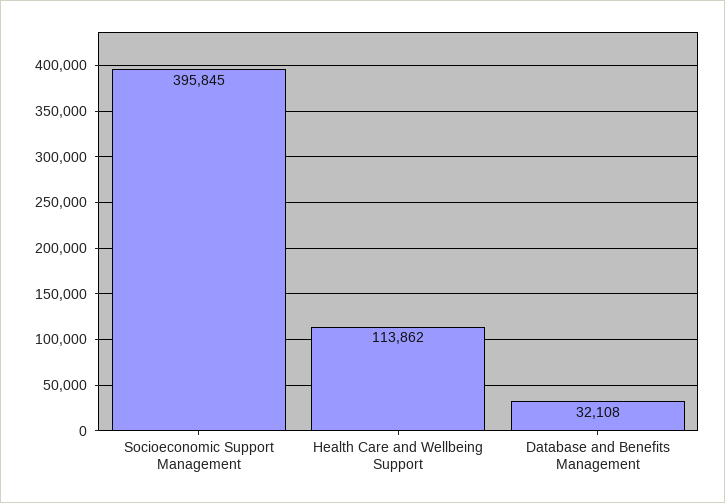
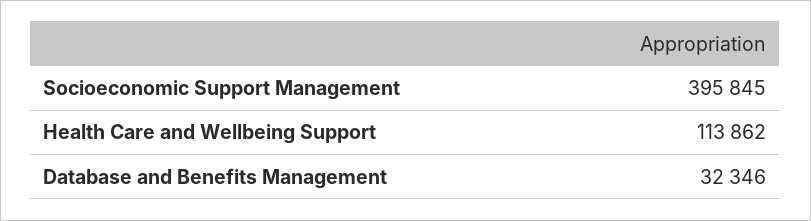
  {
    "Socioeconomic Support Management": 395845,
    "Health Care and Wellbeing Support": 113862,
-   "Database and Benefits Management": 32108
+   "Database and Benefits Management": 32346
  }

